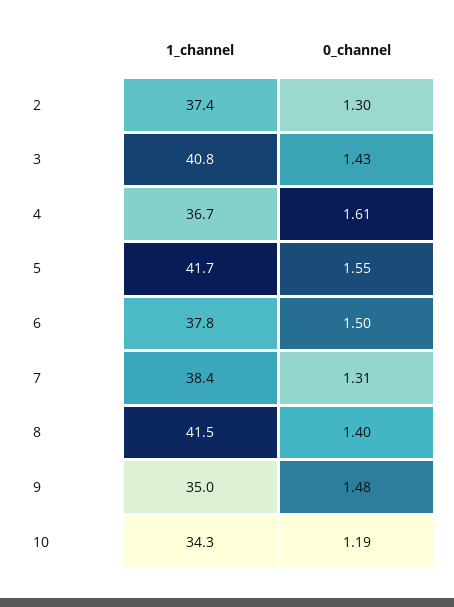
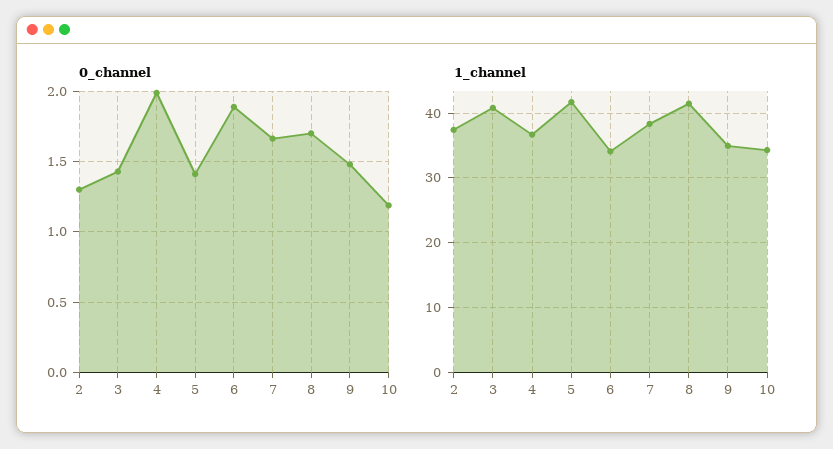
  {
    "1_channel": {
      "2": 37.4,
      "3": 40.8,
      "4": 36.7,
      "5": 41.7,
-     "6": 37.8,
+     "6": 34,
      "7": 38.4,
      "8": 41.5,
      "9": 35,
      "10": 34.3
    },
    "0_channel": {
      "2": 1.3,
      "3": 1.43,
-     "4": 1.61,
+     "4": 2,
-     "5": 1.55,
+     "5": 1.4,
-     "6": 1.5,
+     "6": 1.9,
-     "7": 1.31,
+     "7": 1.65,
-     "8": 1.4,
+     "8": 1.7,
      "9": 1.48,
      "10": 1.19
    }
  }

